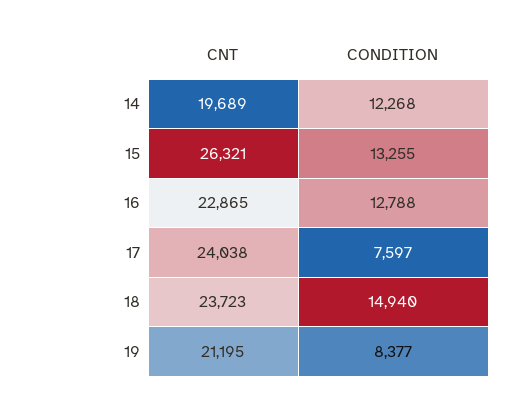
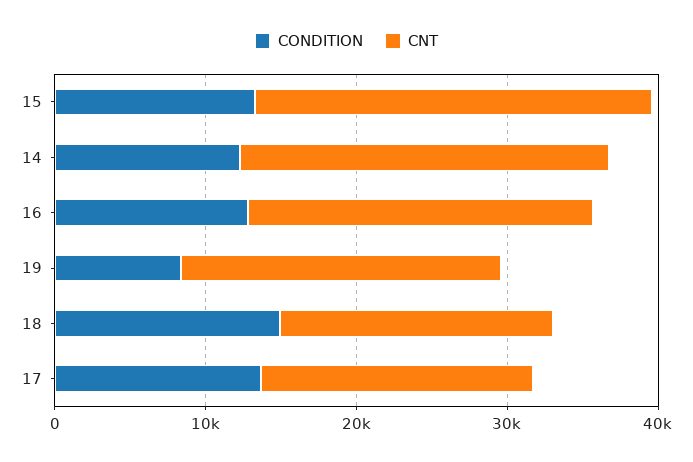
  {
    "CNT": {
-     "14": 19689,
+     "14": 24000,
      "15": 26321,
      "16": 22865,
-     "17": 24038,
+     "17": 18000,
-     "18": 23723,
+     "18": 18000,
      "19": 21195
    },
    "CONDITION": {
      "14": 12268,
      "15": 13255,
      "16": 12788,
-     "17": 7597,
+     "17": 14000,
      "18": 14940,
      "19": 8377
    }
  }

